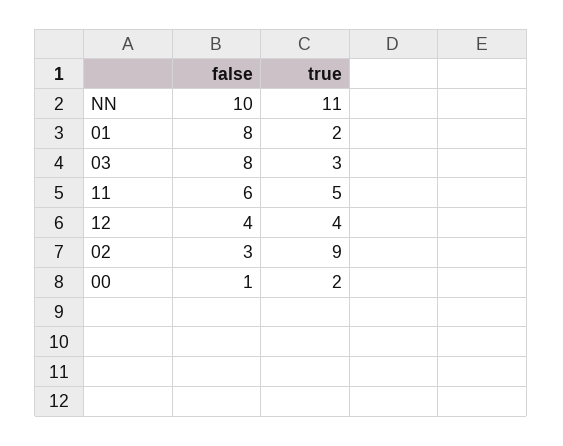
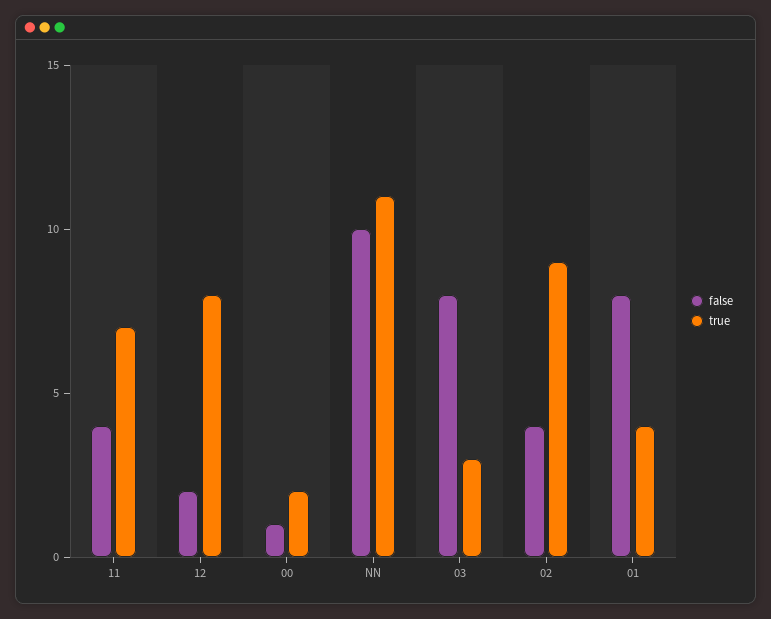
  {
    "false": {
      "NN": 10,
      "01": 8,
      "03": 8,
-     "11": 6,
+     "11": 4,
-     "12": 4,
+     "12": 2,
-     "02": 3,
+     "02": 4,
      "00": 1
    },
    "true": {
      "NN": 11,
-     "01": 2,
+     "01": 4,
      "03": 3,
-     "11": 5,
+     "11": 7,
-     "12": 4,
+     "12": 8,
      "02": 9,
      "00": 2
    }
  }

